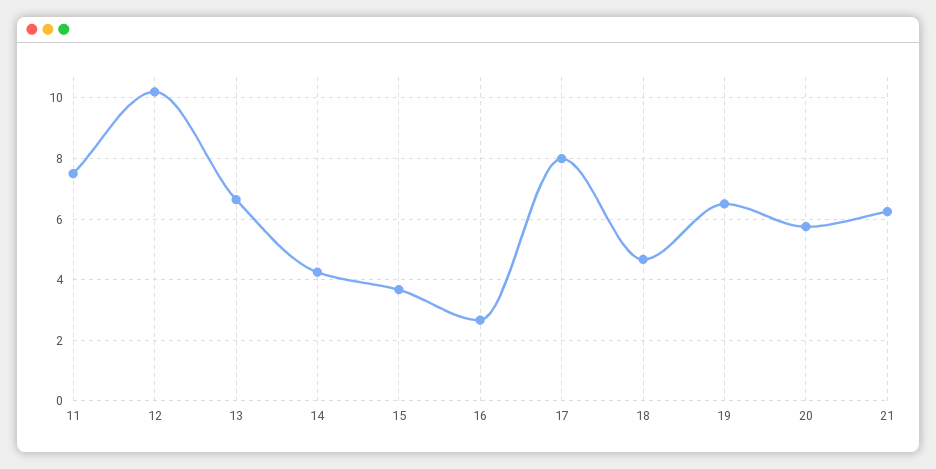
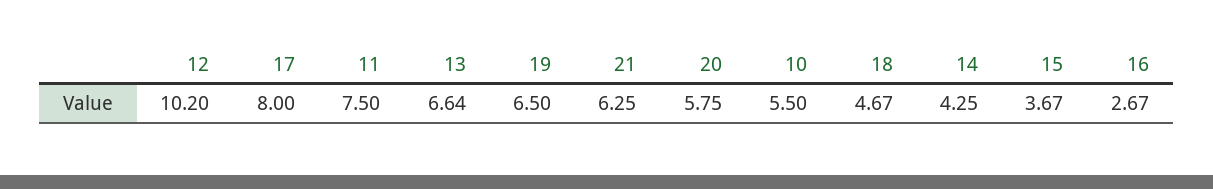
  {
    "11": 7.5,
    "12": 10.2,
    "13": 6.64,
    "14": 4.25,
    "15": 3.67,
    "16": 2.67,
    "17": 8,
    "18": 4.67,
    "19": 6.5,
    "20": 5.75,
-   "21": 6.25
+   "21": 6.25,
+   "10": 5.5
  }

